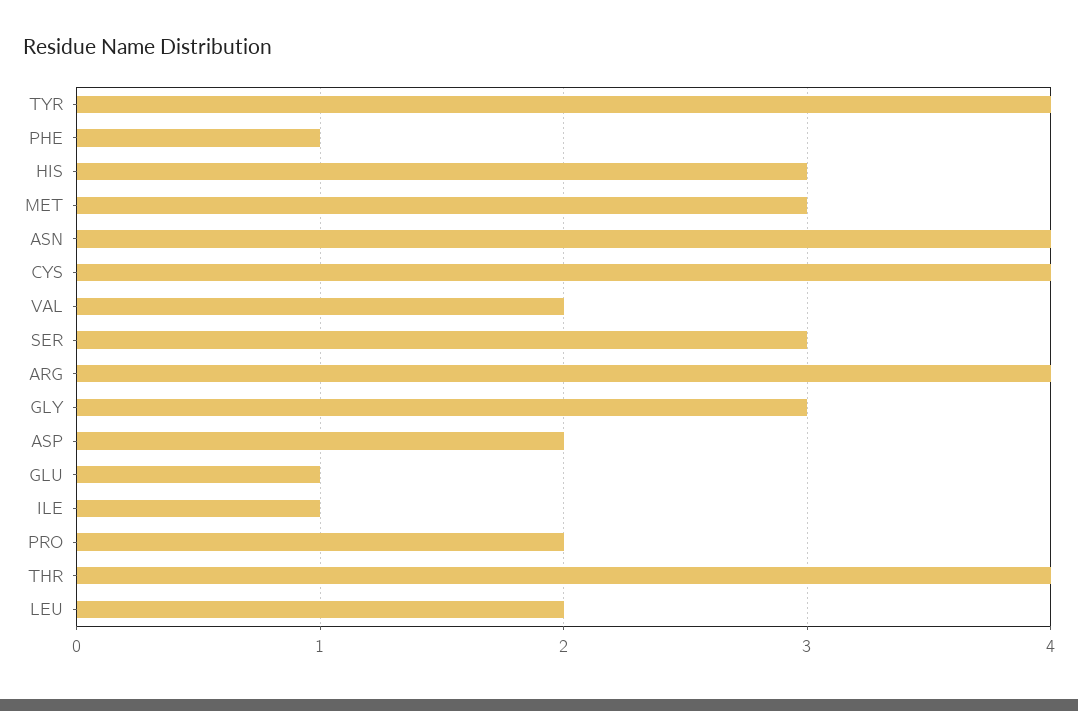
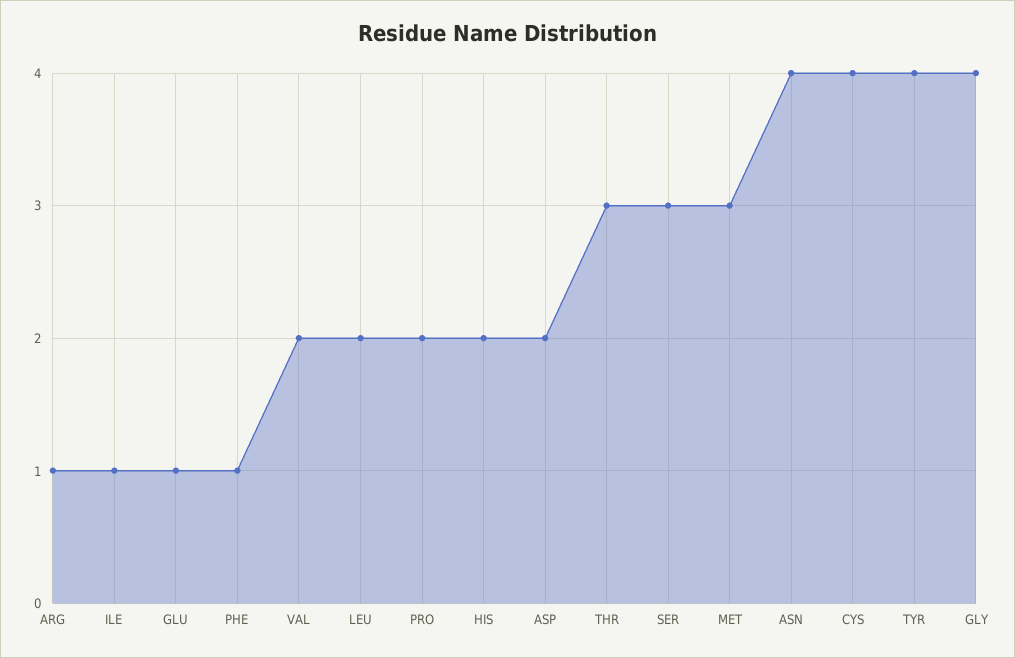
  {
    "TYR": 4,
    "PHE": 1,
-   "HIS": 3,
+   "HIS": 2,
    "MET": 3,
    "ASN": 4,
    "CYS": 4,
    "VAL": 2,
    "SER": 3,
-   "ARG": 4,
+   "ARG": 1,
-   "GLY": 3,
+   "GLY": 4,
    "ASP": 2,
    "GLU": 1,
    "ILE": 1,
    "PRO": 2,
-   "THR": 4,
+   "THR": 3,
    "LEU": 2
  }

